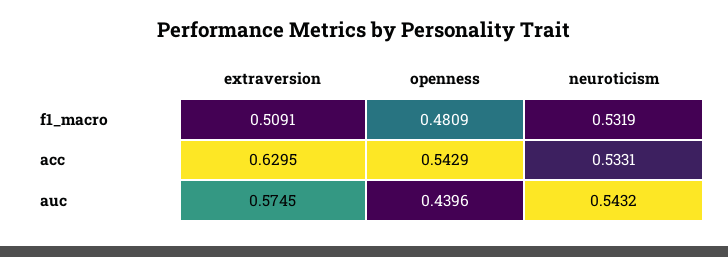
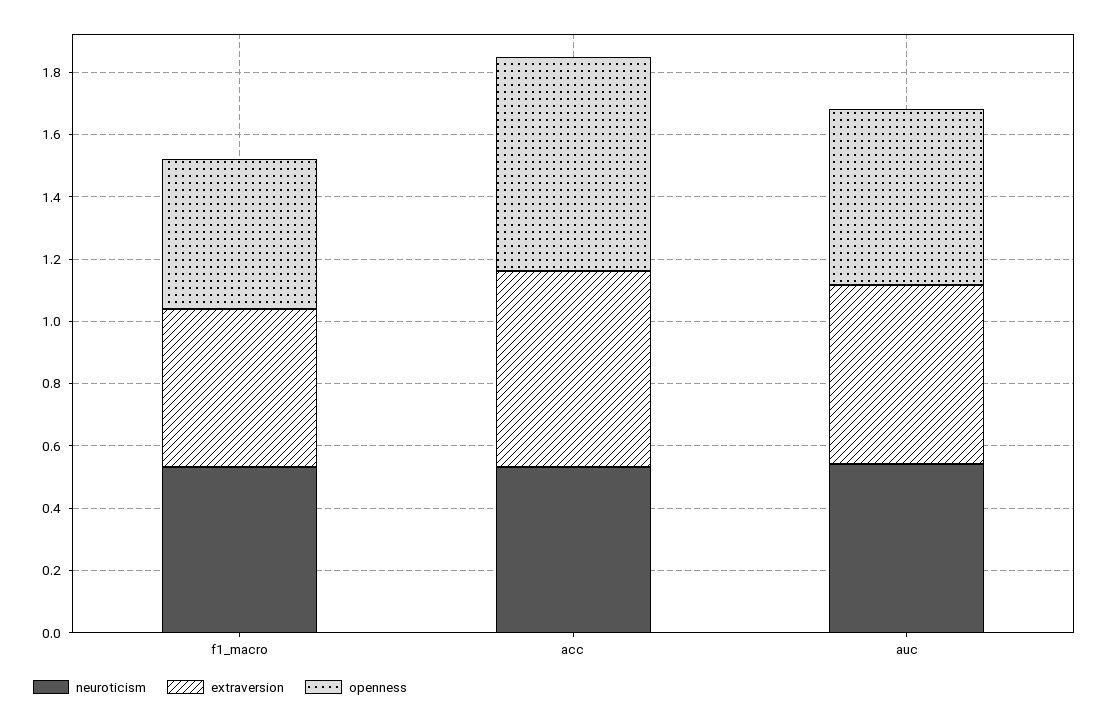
  {
    "extraversion": {
      "f1_macro": 0.5091,
      "acc": 0.6295,
      "auc": 0.5745
    },
    "openness": {
      "f1_macro": 0.4809,
-     "acc": 0.5429,
+     "acc": 0.7,
-     "auc": 0.4396
+     "auc": 0.55
    },
    "neuroticism": {
      "f1_macro": 0.5319,
      "acc": 0.5331,
      "auc": 0.5432
    }
  }

